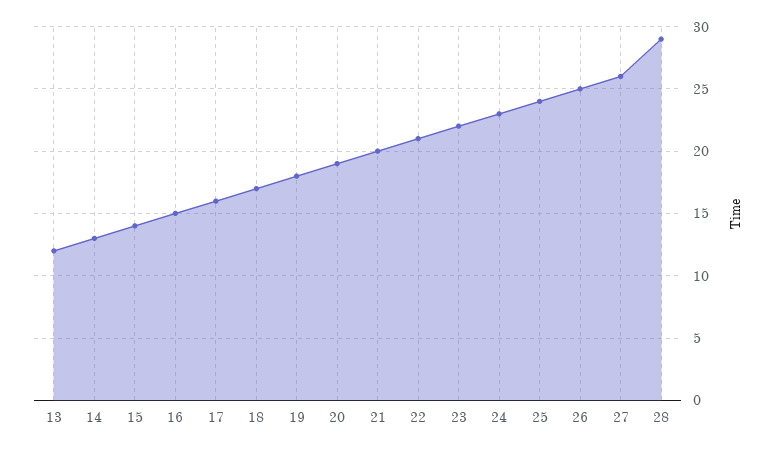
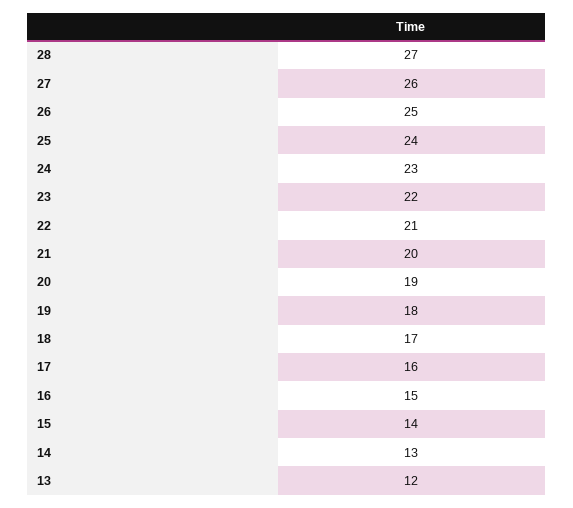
  {
    "13": 12,
    "14": 13,
    "15": 14,
    "16": 15,
    "17": 16,
    "18": 17,
    "19": 18,
    "20": 19,
    "21": 20,
    "22": 21,
    "23": 22,
    "24": 23,
    "25": 24,
    "26": 25,
    "27": 26,
-   "28": 29
+   "28": 27
  }

